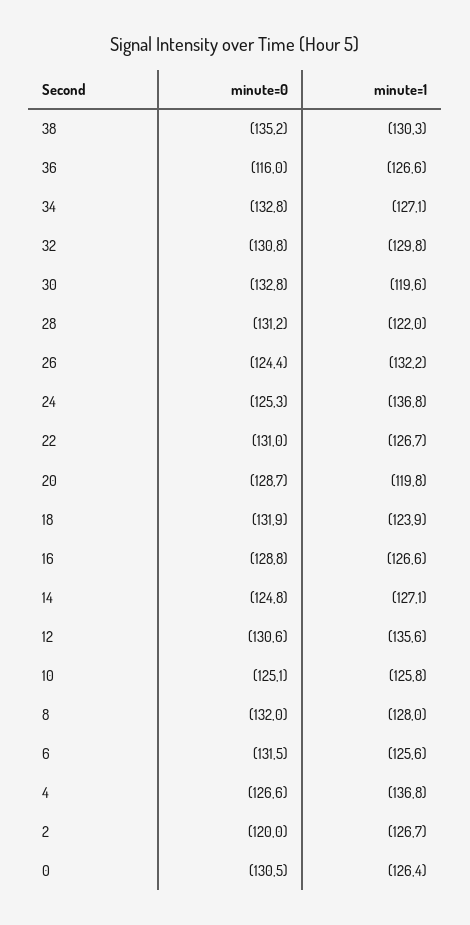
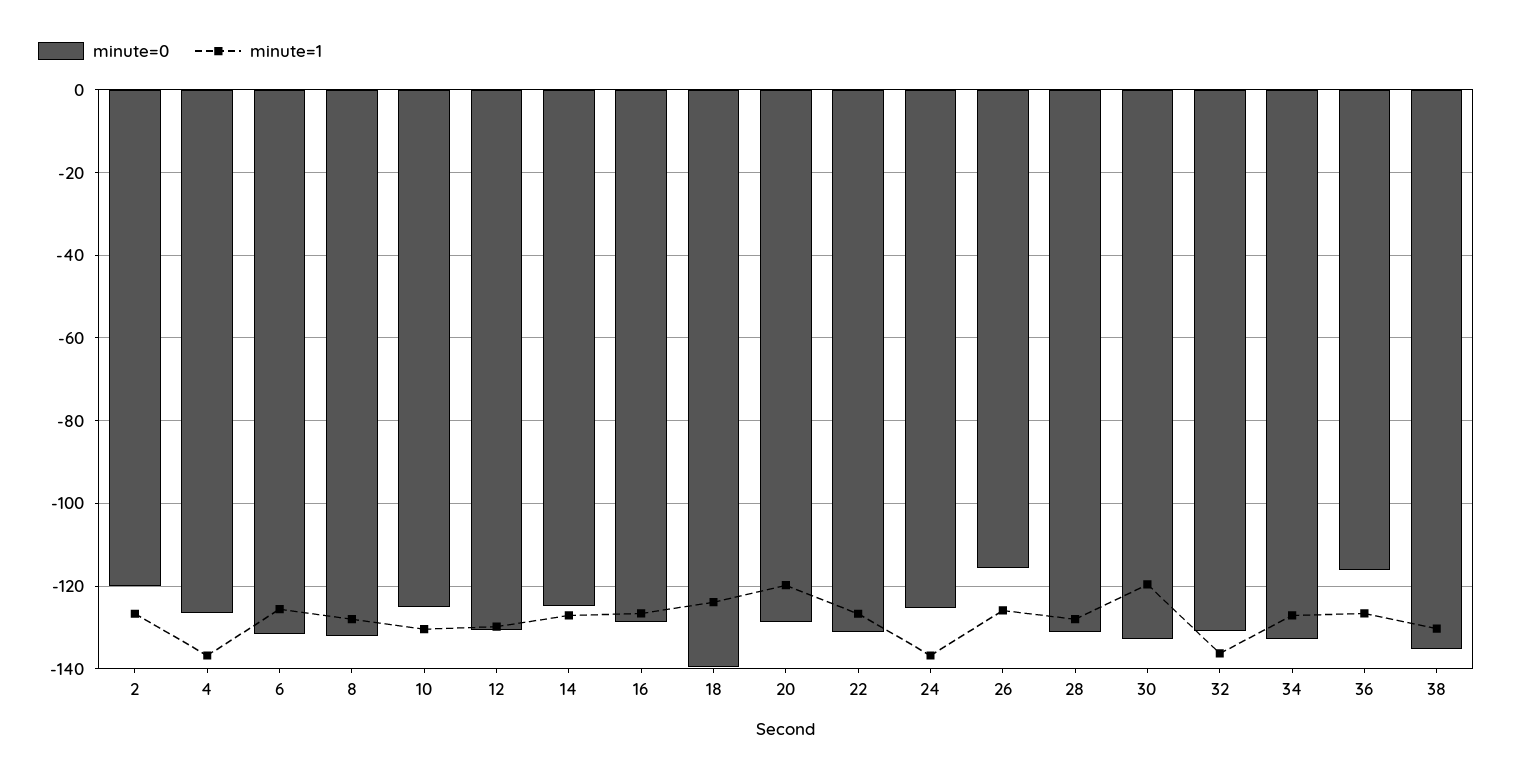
  {
    "minute=0": {
      "38": -135.2,
      "36": -116,
      "34": -132.8,
      "32": -130.8,
      "30": -132.8,
      "28": -131.2,
-     "26": -124.4,
+     "26": -116,
      "24": -125.3,
      "22": -131,
      "20": -128.7,
-     "18": -131.9,
+     "18": -140,
      "16": -128.8,
      "14": -124.8,
      "12": -130.6,
      "10": -125.1,
      "8": -132,
      "6": -131.5,
      "4": -126.6,
-     "2": -120,
+     "2": -120
-     "0": -130.5
    },
    "minute=1": {
      "38": -130.3,
      "36": -126.6,
      "34": -127.1,
-     "32": -129.8,
+     "32": -136,
      "30": -119.6,
-     "28": -122,
+     "28": -128,
-     "26": -132.2,
+     "26": -126,
      "24": -136.8,
      "22": -126.7,
      "20": -119.8,
      "18": -123.9,
      "16": -126.6,
      "14": -127.1,
-     "12": -135.6,
+     "12": -130,
-     "10": -125.8,
+     "10": -130,
      "8": -128,
      "6": -125.6,
      "4": -136.8,
-     "2": -126.7,
+     "2": -126.7
-     "0": -126.4
    }
  }

